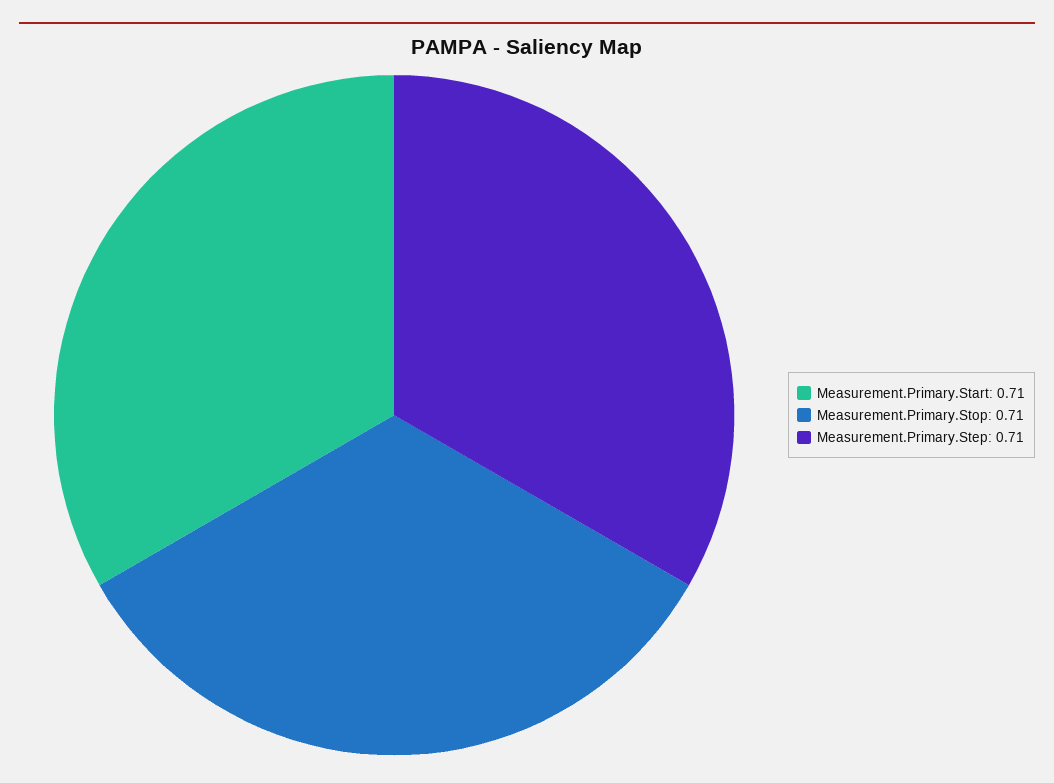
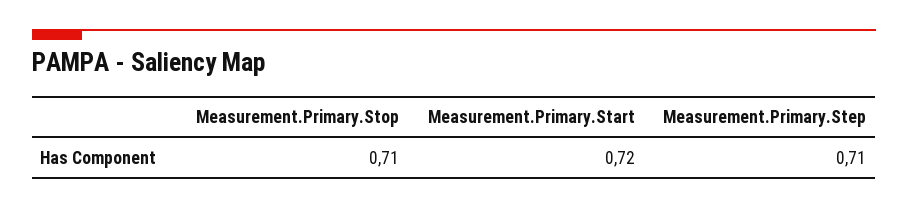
  {
-   "Measurement.Primary.Start": 0.71,
+   "Measurement.Primary.Start": 0.72,
    "Measurement.Primary.Stop": 0.71,
    "Measurement.Primary.Step": 0.71
  }

